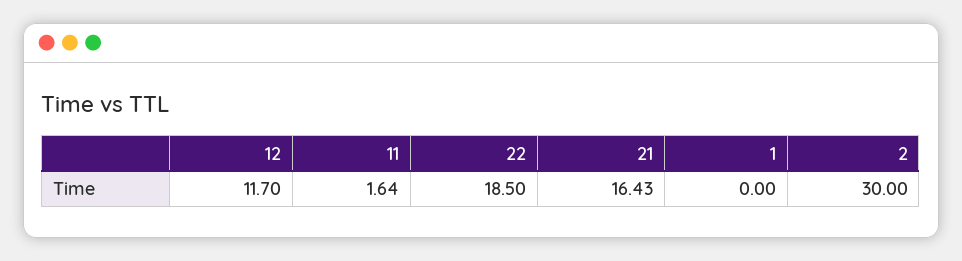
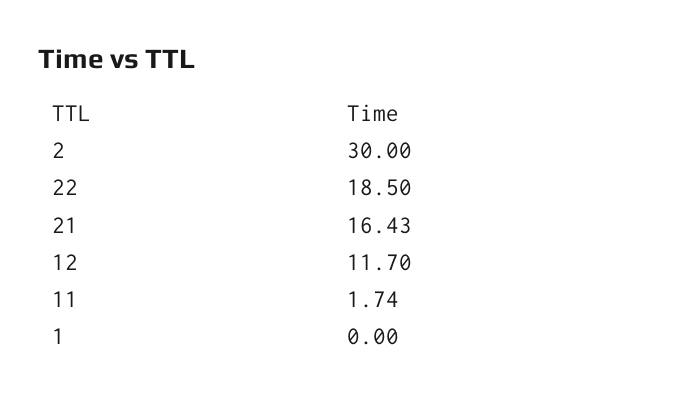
  {
    "12": 11.7,
-   "11": 1.64,
+   "11": 1.74,
    "22": 18.5,
    "21": 16.43,
    "1": 0,
    "2": 30
  }

